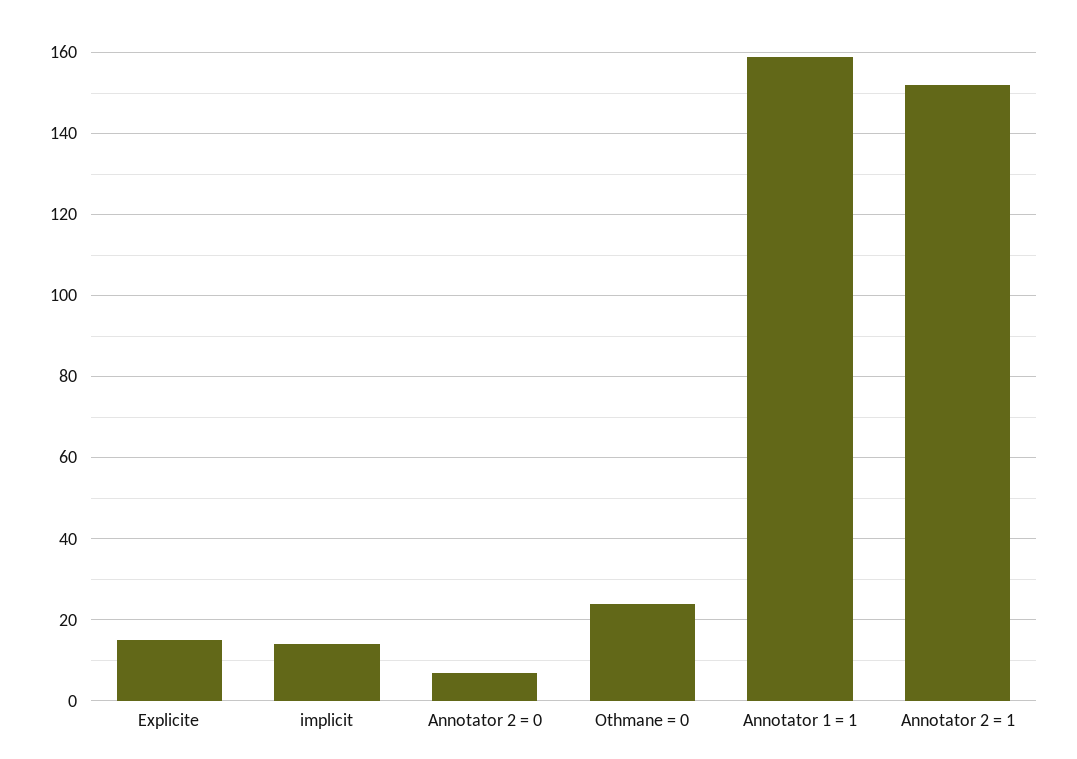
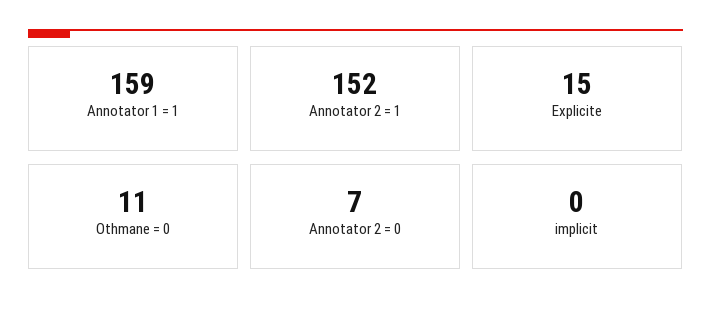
  {
    "Explicite": 15,
-   "implicit": 15,
+   "implicit": 0,
    "Annotator 2 = 0": 7,
-   "Othmane = 0": 25,
+   "Othmane = 0": 11,
    "Annotator 1 = 1": 159,
    "Annotator 2 = 1": 152
  }

